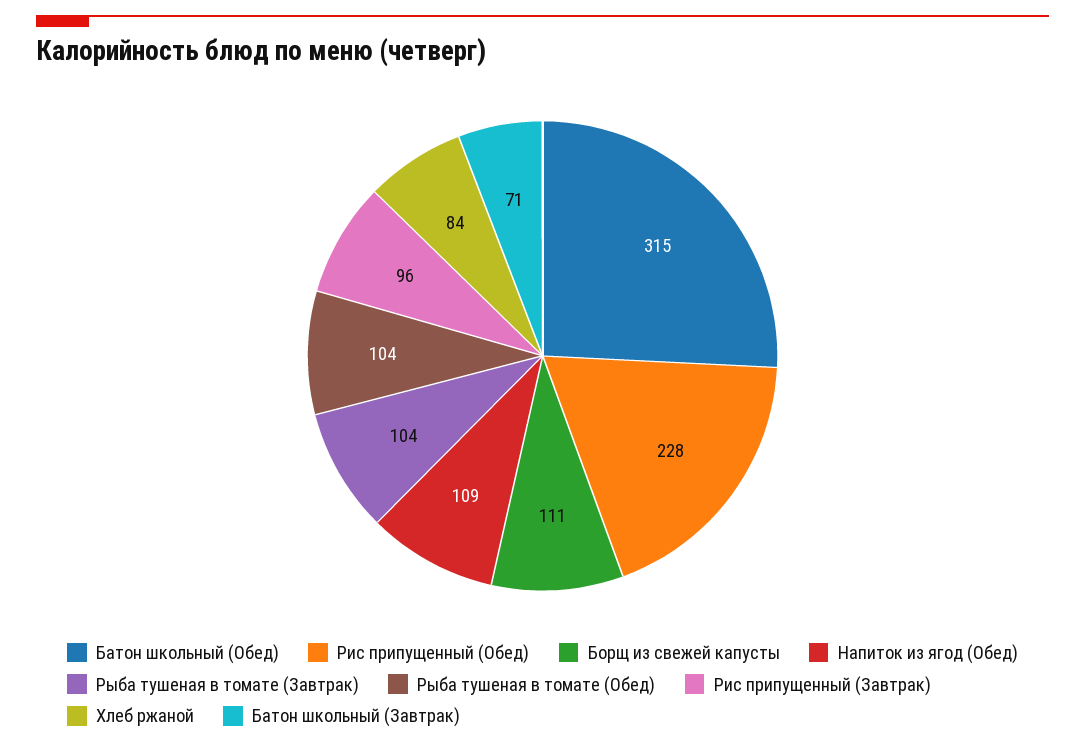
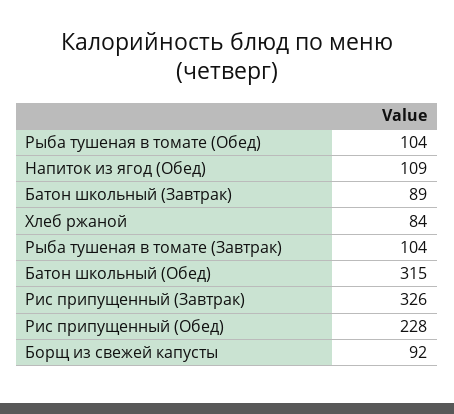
  {
    "Батон школьный (Обед)": 315,
    "Рис припущенный (Обед)": 228,
-   "Борщ из свежей капусты": 111,
+   "Борщ из свежей капусты": 92,
    "Напиток из ягод (Обед)": 109,
    "Рыба тушеная в томате (Завтрак)": 104,
    "Рыба тушеная в томате (Обед)": 104,
-   "Рис припущенный (Завтрак)": 96,
+   "Рис припущенный (Завтрак)": 326,
    "Хлеб ржаной": 84,
-   "Батон школьный (Завтрак)": 71
+   "Батон школьный (Завтрак)": 89
  }

